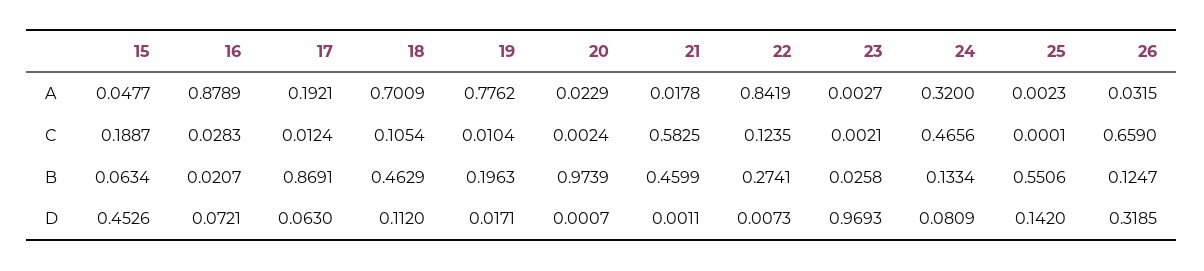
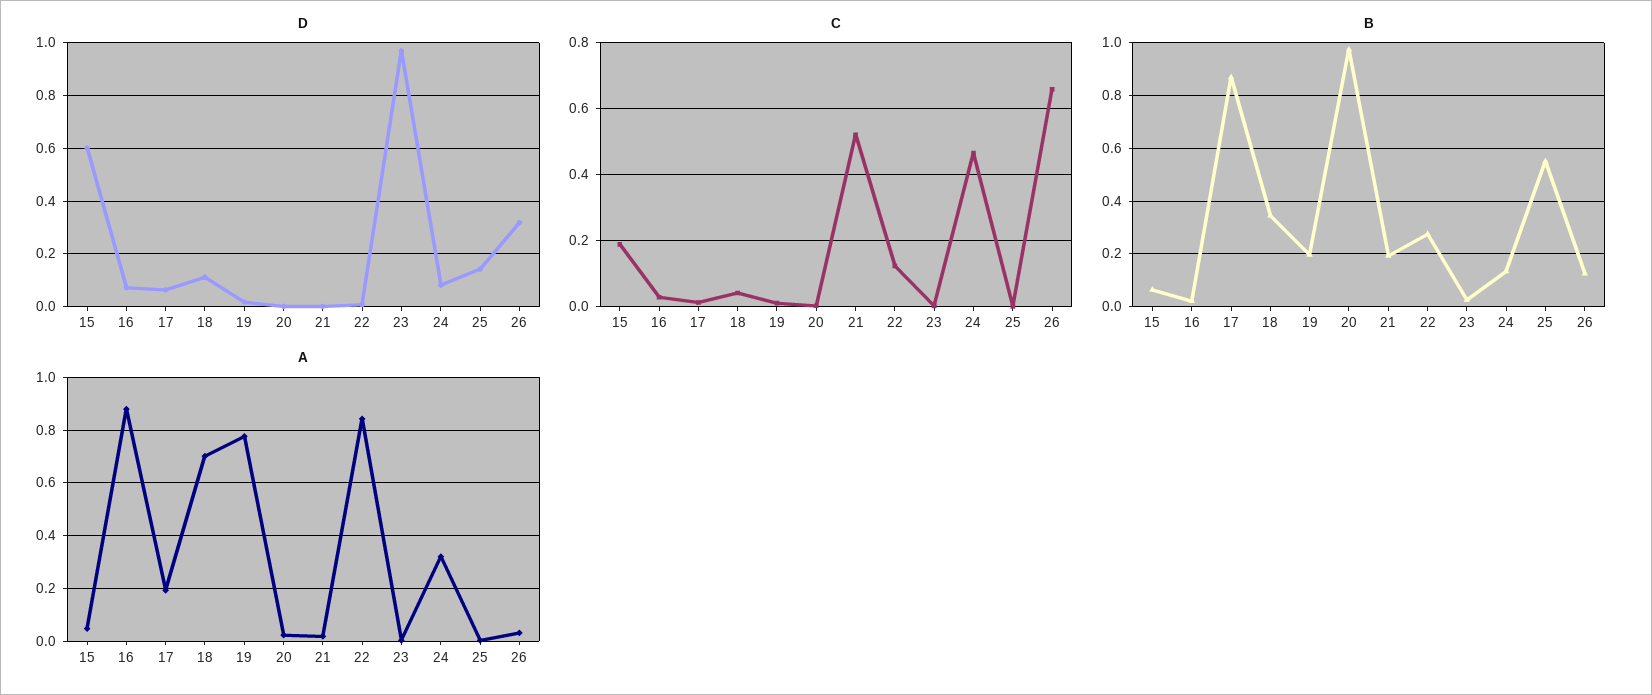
  {
    "A": {
      "15": 0.0477,
      "16": 0.8789,
      "17": 0.1921,
      "18": 0.7009,
      "19": 0.7762,
      "20": 0.0229,
      "21": 0.0178,
      "22": 0.8419,
      "23": 0.0027,
      "24": 0.32,
      "25": 0.0023,
      "26": 0.0315
    },
    "C": {
      "15": 0.1887,
      "16": 0.0283,
      "17": 0.0124,
-     "18": 0.1054,
+     "18": 0.04,
      "19": 0.0104,
      "20": 0.0024,
-     "21": 0.5825,
+     "21": 0.52,
      "22": 0.1235,
      "23": 0.0021,
      "24": 0.4656,
      "25": 0.0001,
      "26": 0.659
    },
    "B": {
      "15": 0.0634,
      "16": 0.0207,
      "17": 0.8691,
-     "18": 0.4629,
+     "18": 0.35,
      "19": 0.1963,
      "20": 0.9739,
-     "21": 0.4599,
+     "21": 0.2,
      "22": 0.2741,
      "23": 0.0258,
      "24": 0.1334,
      "25": 0.5506,
      "26": 0.1247
    },
    "D": {
-     "15": 0.4526,
+     "15": 0.6,
      "16": 0.0721,
      "17": 0.063,
      "18": 0.112,
      "19": 0.0171,
      "20": 0.0007,
      "21": 0.0011,
      "22": 0.0073,
      "23": 0.9693,
      "24": 0.0809,
      "25": 0.142,
      "26": 0.3185
    }
  }

